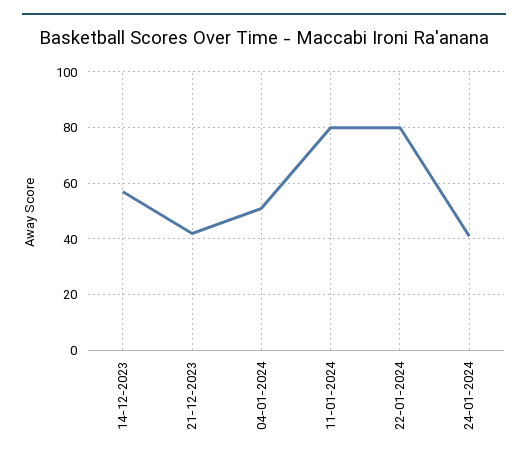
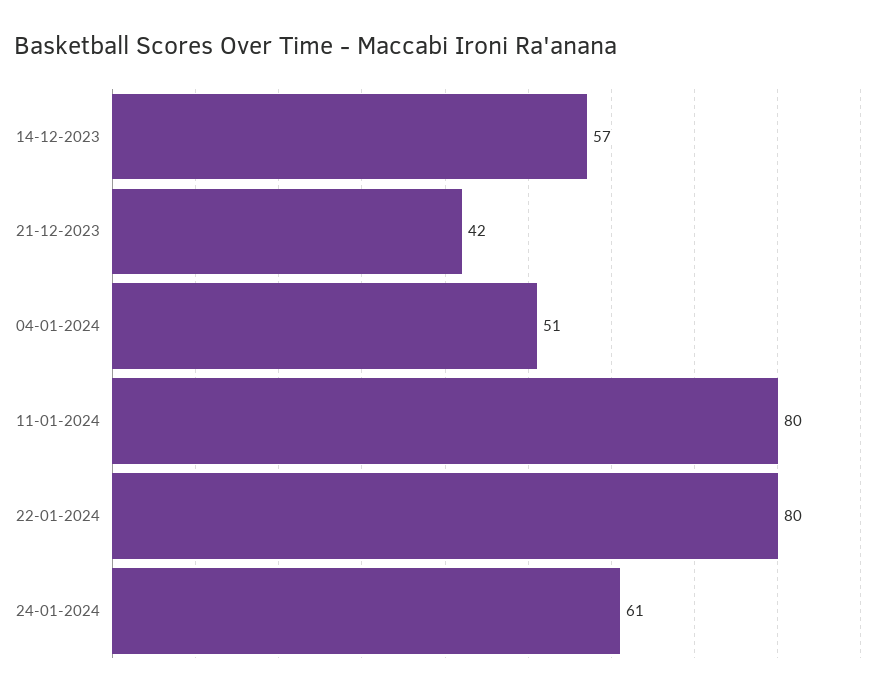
  {
    "14-12-2023": 57,
    "21-12-2023": 42,
    "04-01-2024": 51,
    "11-01-2024": 80,
    "22-01-2024": 80,
-   "24-01-2024": 40
+   "24-01-2024": 61
  }

